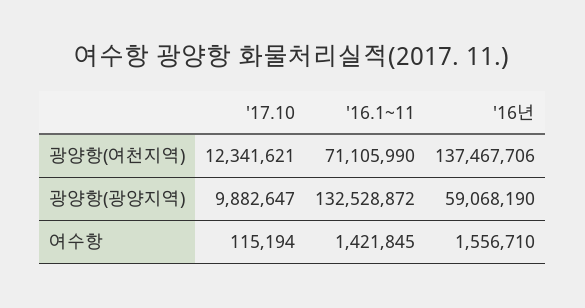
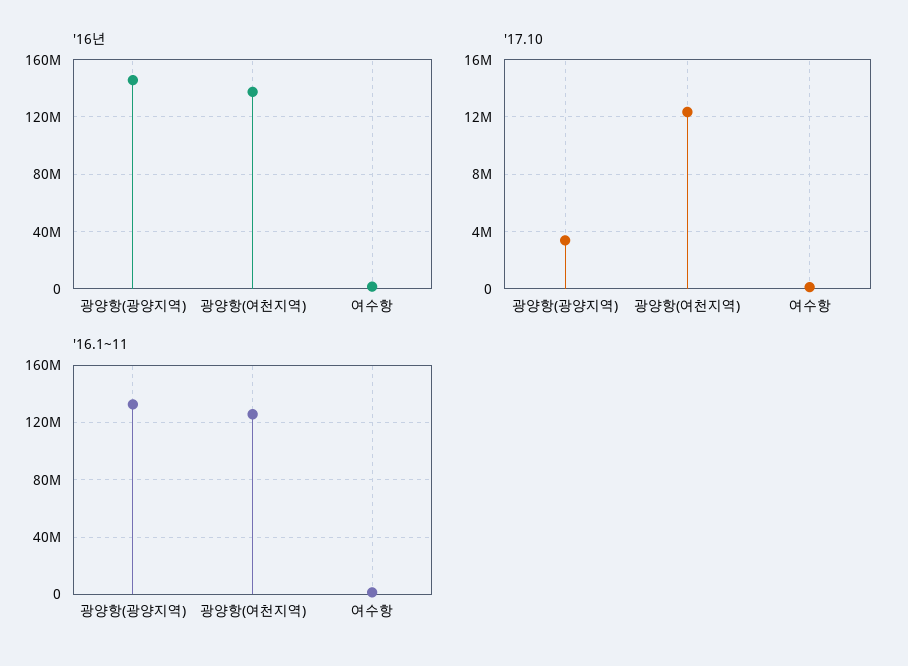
  {
    "'17.10": {
      "광양항(여천지역)": 12341621,
-     "광양항(광양지역)": 9882647,
+     "광양항(광양지역)": 3500000,
      "여수항": 115194
    },
    "'16.1~11": {
-     "광양항(여천지역)": 71105990,
+     "광양항(여천지역)": 125000000,
      "광양항(광양지역)": 132528872,
      "여수항": 1421845
    },
    "'16년": {
      "광양항(여천지역)": 137467706,
-     "광양항(광양지역)": 59068190,
+     "광양항(광양지역)": 145000000,
      "여수항": 1556710
    }
  }

